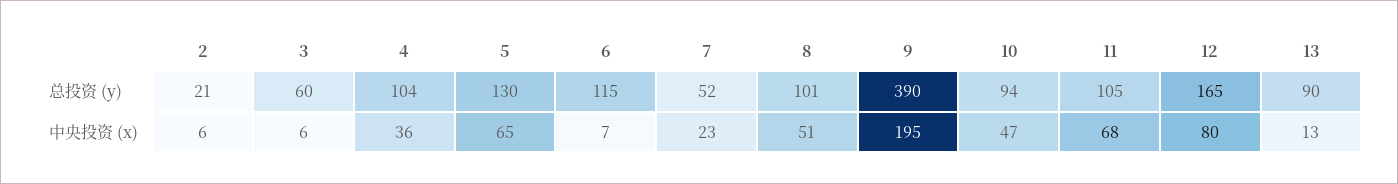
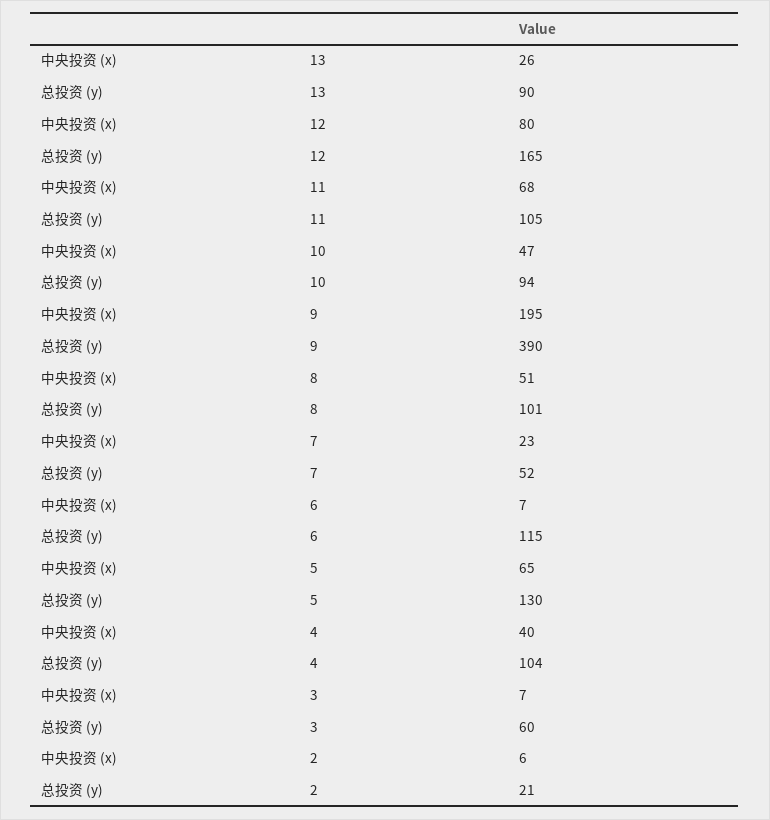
  {
    "2": {
      "总投资 (y)": 21,
      "中央投资 (x)": 6
    },
    "3": {
      "总投资 (y)": 60,
-     "中央投资 (x)": 6
+     "中央投资 (x)": 7
    },
    "4": {
      "总投资 (y)": 104,
-     "中央投资 (x)": 36
+     "中央投资 (x)": 40
    },
    "5": {
      "总投资 (y)": 130,
      "中央投资 (x)": 65
    },
    "6": {
      "总投资 (y)": 115,
      "中央投资 (x)": 7
    },
    "7": {
      "总投资 (y)": 52,
      "中央投资 (x)": 23
    },
    "8": {
      "总投资 (y)": 101,
      "中央投资 (x)": 51
    },
    "9": {
      "总投资 (y)": 390,
      "中央投资 (x)": 195
    },
    "10": {
      "总投资 (y)": 94,
      "中央投资 (x)": 47
    },
    "11": {
      "总投资 (y)": 105,
      "中央投资 (x)": 68
    },
    "12": {
      "总投资 (y)": 165,
      "中央投资 (x)": 80
    },
    "13": {
      "总投资 (y)": 90,
-     "中央投资 (x)": 13
+     "中央投资 (x)": 26
    }
  }

